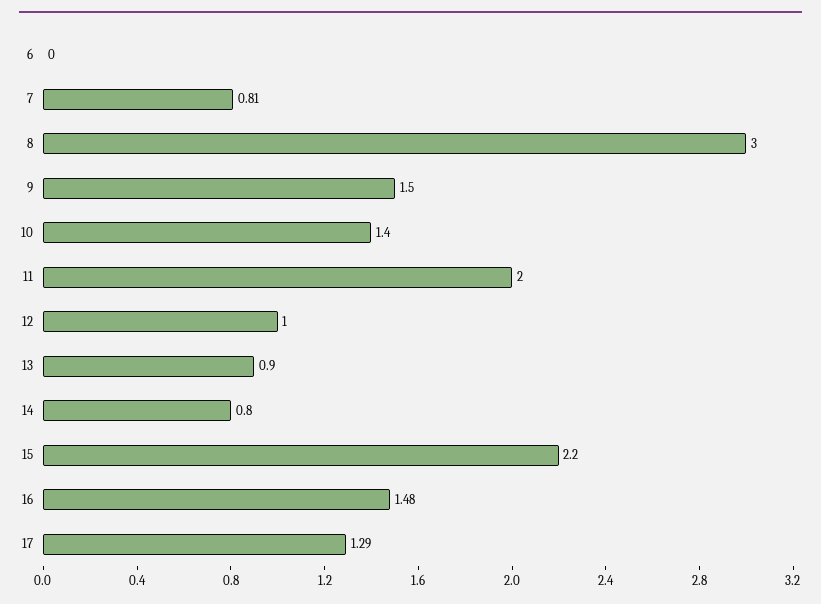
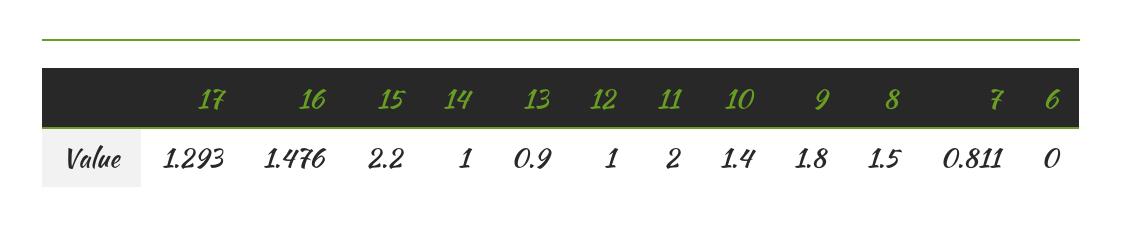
  {
    "6": 0,
    "7": 0.811,
-   "8": 3,
+   "8": 1.5,
-   "9": 1.5,
+   "9": 1.8,
    "10": 1.4,
    "11": 2,
    "12": 1,
    "13": 0.9,
-   "14": 0.8,
+   "14": 1,
    "15": 2.2,
    "16": 1.476,
    "17": 1.293
  }

